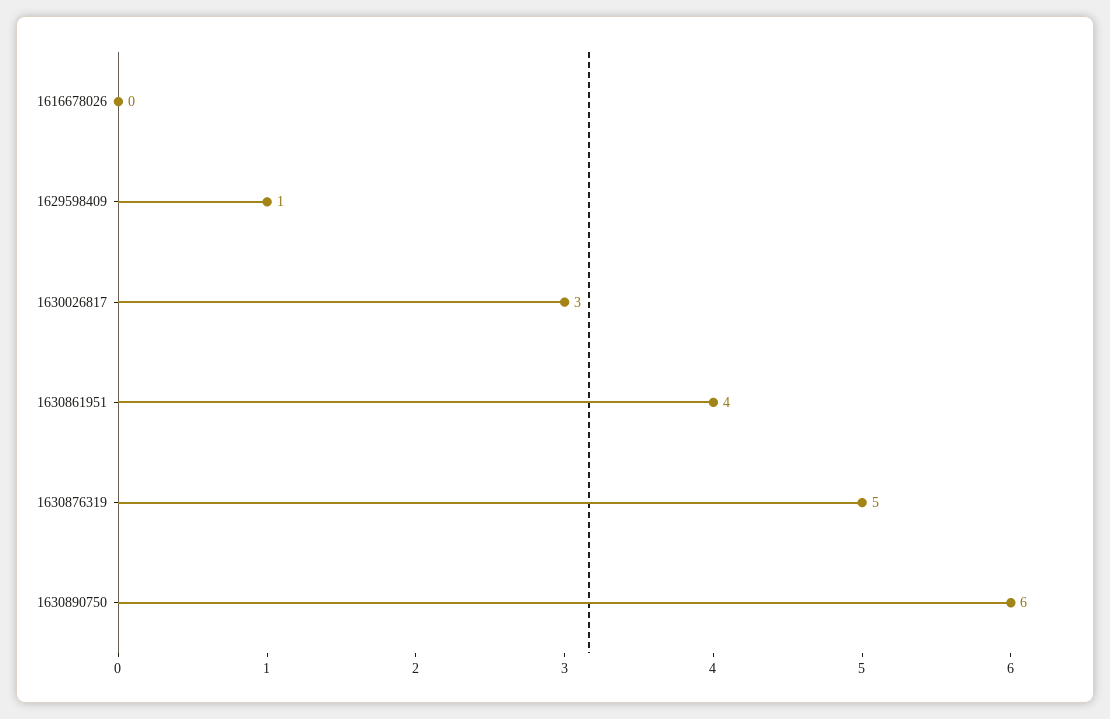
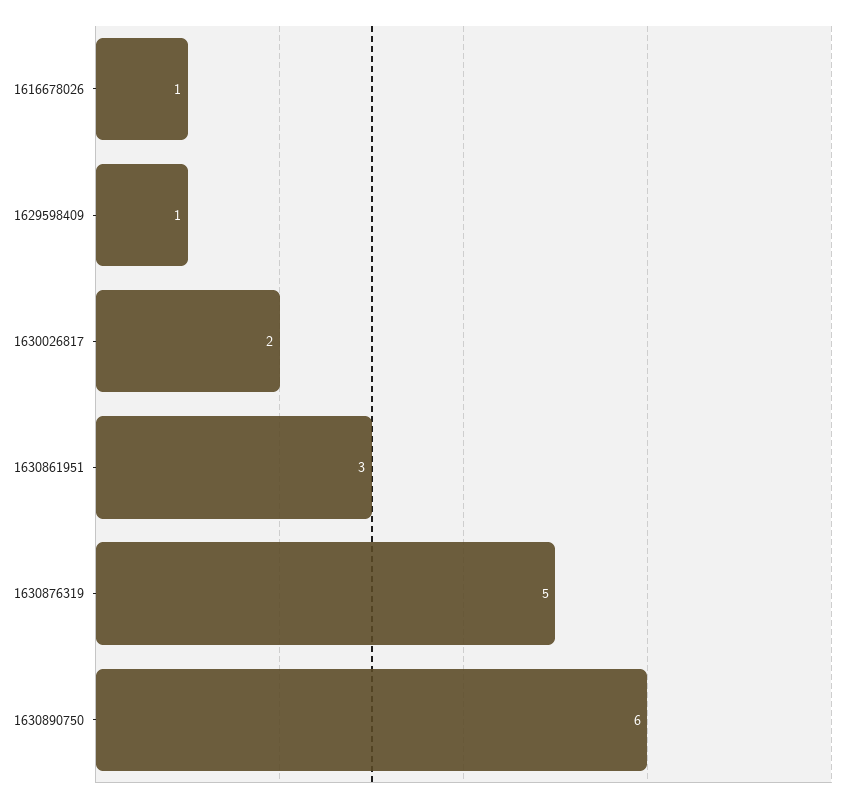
  {
-   "1616678026": 0,
+   "1616678026": 1,
    "1629598409": 1,
-   "1630026817": 3,
+   "1630026817": 2,
-   "1630861951": 4,
+   "1630861951": 3,
    "1630876319": 5,
    "1630890750": 6
  }

